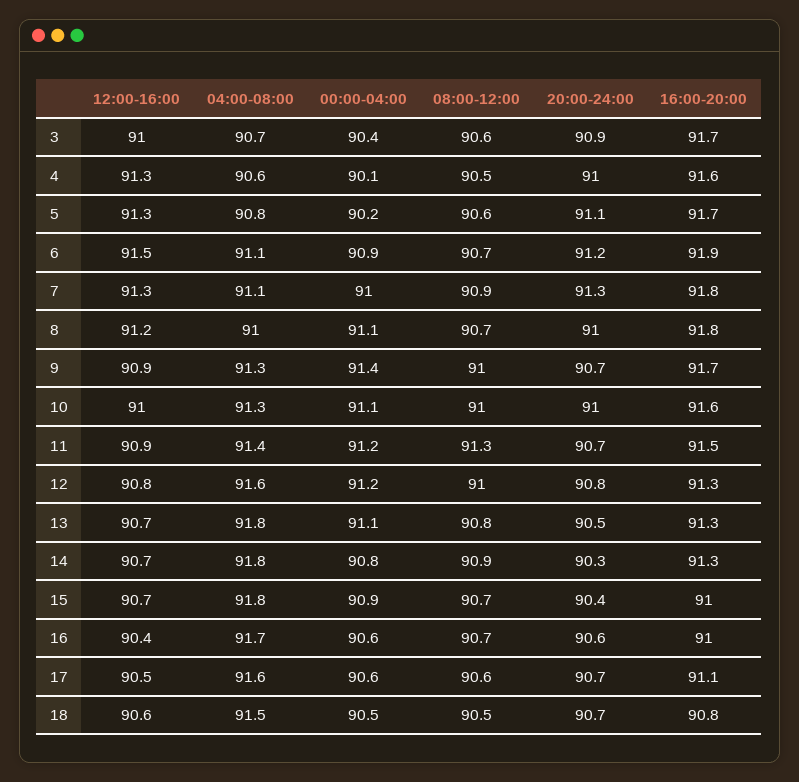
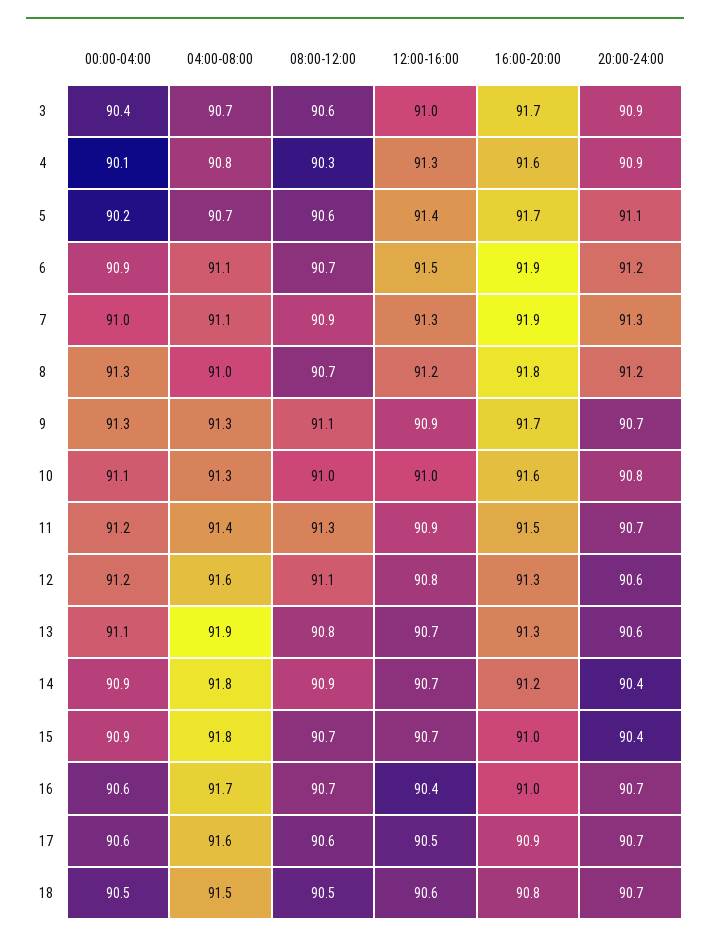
  {
    "12:00-16:00": {
      "3": 91,
      "4": 91.3,
-     "5": 91.3,
+     "5": 91.4,
      "6": 91.5,
      "7": 91.3,
      "8": 91.2,
      "9": 90.9,
      "10": 91,
      "11": 90.9,
      "12": 90.8,
      "13": 90.7,
      "14": 90.7,
      "15": 90.7,
      "16": 90.4,
      "17": 90.5,
      "18": 90.6
    },
    "04:00-08:00": {
      "3": 90.7,
-     "4": 90.6,
+     "4": 90.8,
-     "5": 90.8,
+     "5": 90.7,
      "6": 91.1,
      "7": 91.1,
      "8": 91,
      "9": 91.3,
      "10": 91.3,
      "11": 91.4,
      "12": 91.6,
-     "13": 91.8,
+     "13": 91.9,
      "14": 91.8,
      "15": 91.8,
      "16": 91.7,
      "17": 91.6,
      "18": 91.5
    },
    "00:00-04:00": {
      "3": 90.4,
      "4": 90.1,
      "5": 90.2,
      "6": 90.9,
      "7": 91,
-     "8": 91.1,
+     "8": 91.3,
-     "9": 91.4,
+     "9": 91.3,
      "10": 91.1,
      "11": 91.2,
      "12": 91.2,
      "13": 91.1,
-     "14": 90.8,
+     "14": 90.9,
      "15": 90.9,
      "16": 90.6,
      "17": 90.6,
      "18": 90.5
    },
    "08:00-12:00": {
      "3": 90.6,
-     "4": 90.5,
+     "4": 90.3,
      "5": 90.6,
      "6": 90.7,
      "7": 90.9,
      "8": 90.7,
-     "9": 91,
+     "9": 91.1,
      "10": 91,
      "11": 91.3,
-     "12": 91,
+     "12": 91.1,
      "13": 90.8,
      "14": 90.9,
      "15": 90.7,
      "16": 90.7,
      "17": 90.6,
      "18": 90.5
    },
    "20:00-24:00": {
      "3": 90.9,
-     "4": 91,
+     "4": 90.9,
      "5": 91.1,
      "6": 91.2,
      "7": 91.3,
-     "8": 91,
+     "8": 91.2,
      "9": 90.7,
-     "10": 91,
+     "10": 90.8,
      "11": 90.7,
-     "12": 90.8,
+     "12": 90.6,
-     "13": 90.5,
+     "13": 90.6,
-     "14": 90.3,
+     "14": 90.4,
      "15": 90.4,
-     "16": 90.6,
+     "16": 90.7,
      "17": 90.7,
      "18": 90.7
    },
    "16:00-20:00": {
      "3": 91.7,
      "4": 91.6,
      "5": 91.7,
      "6": 91.9,
-     "7": 91.8,
+     "7": 91.9,
      "8": 91.8,
      "9": 91.7,
      "10": 91.6,
      "11": 91.5,
      "12": 91.3,
      "13": 91.3,
-     "14": 91.3,
+     "14": 91.2,
      "15": 91,
      "16": 91,
-     "17": 91.1,
+     "17": 90.9,
      "18": 90.8
    }
  }

